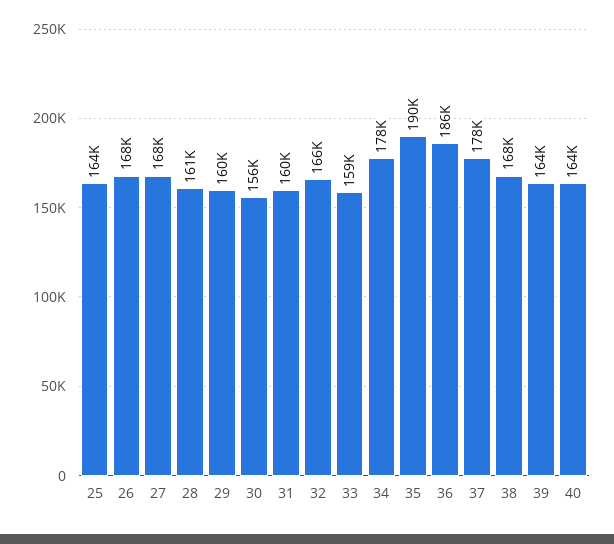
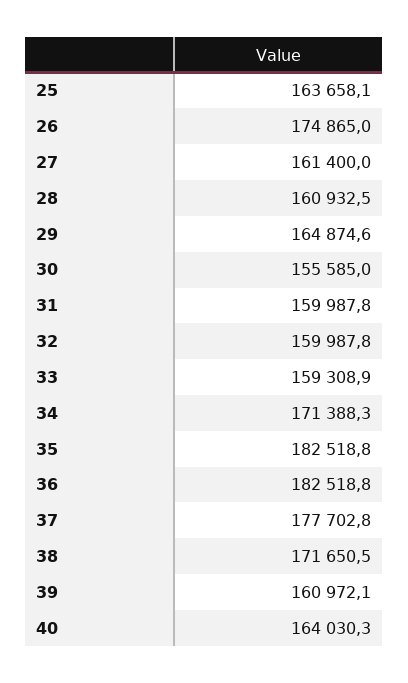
  {
    "25": 163658.1,
-   "26": 168000,
+   "26": 174865,
-   "27": 168000,
+   "27": 161400,
    "28": 160932.5,
-   "29": 160000,
+   "29": 164874.6,
    "30": 155585,
    "31": 159987.8,
-   "32": 166000,
+   "32": 159987.8,
    "33": 159308.9,
-   "34": 178000,
+   "34": 171388.3,
-   "35": 190000,
+   "35": 182518.8,
-   "36": 186000,
+   "36": 182518.8,
    "37": 177702.8,
-   "38": 168000,
+   "38": 171650.5,
-   "39": 164000,
+   "39": 160972.1,
    "40": 164030.3
  }

